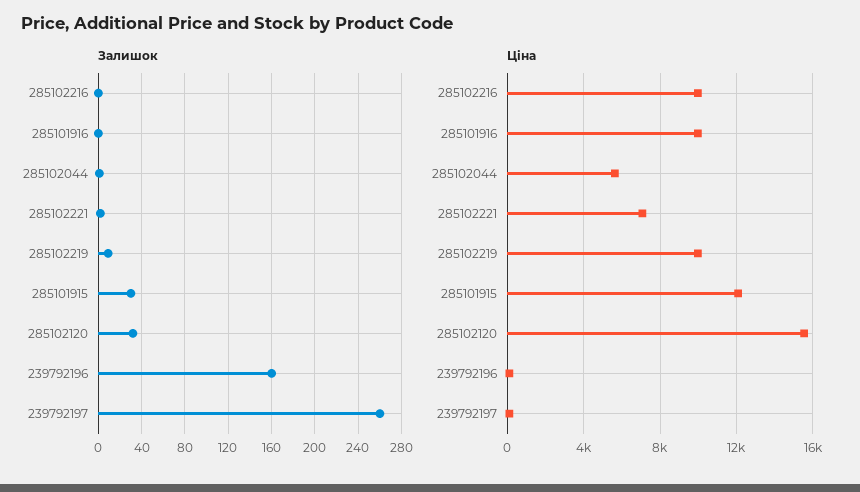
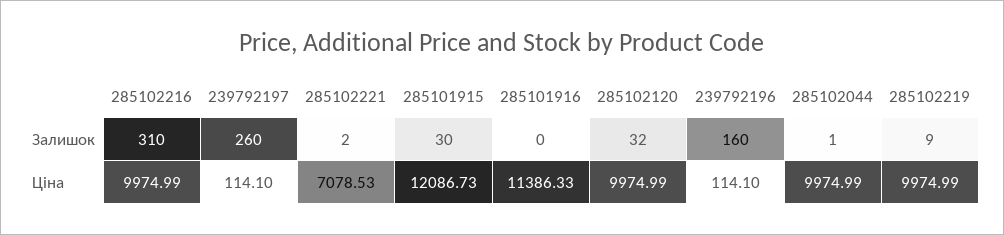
  {
    "Залишок": {
-     "285102216": 0,
+     "285102216": 310,
      "285101916": 0,
      "285102044": 1,
      "285102221": 2,
      "285102219": 9,
      "285101915": 30,
      "285102120": 32,
      "239792196": 160,
      "239792197": 260
    },
    "Ціна": {
      "285102216": 9974.99,
-     "285101916": 10000,
+     "285101916": 11386.33,
-     "285102044": 5500,
+     "285102044": 9974.99,
      "285102221": 7078.53,
      "285102219": 9974.99,
      "285101915": 12086.73,
-     "285102120": 15500,
+     "285102120": 9974.99,
      "239792196": 114.1,
      "239792197": 114.1
    }
  }

